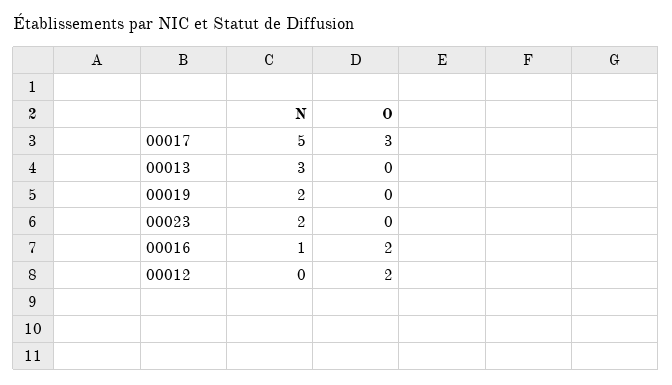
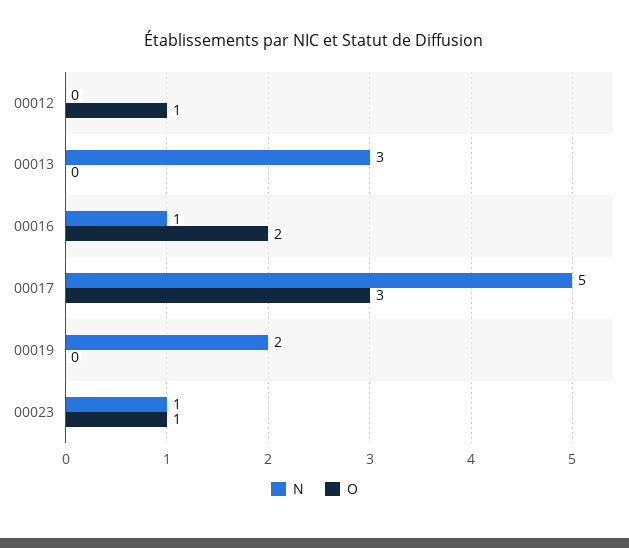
  {
    "N": {
      "00017": 5,
      "00013": 3,
      "00019": 2,
-     "00023": 2,
+     "00023": 1,
      "00016": 1,
      "00012": 0
    },
    "O": {
      "00017": 3,
      "00013": 0,
      "00019": 0,
-     "00023": 0,
+     "00023": 1,
      "00016": 2,
-     "00012": 2
+     "00012": 1
    }
  }

